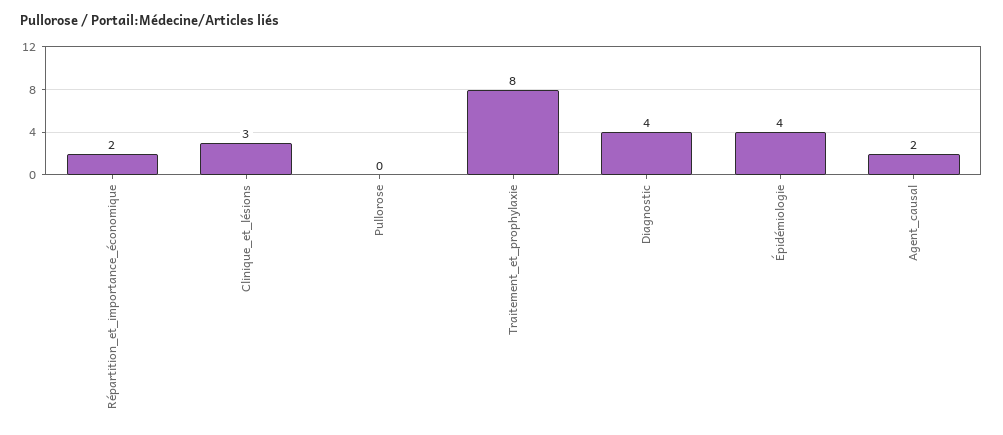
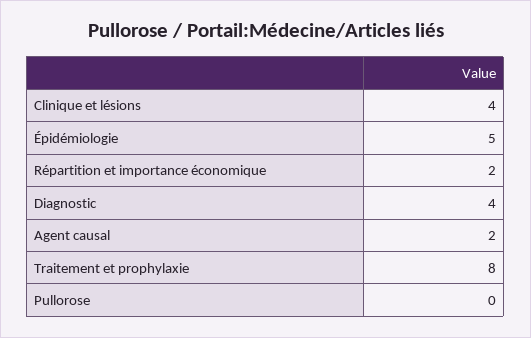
  {
    "Répartition_et_importance_économique": 2,
-   "Clinique_et_lésions": 3,
+   "Clinique_et_lésions": 4,
    "Pullorose": 0,
    "Traitement_et_prophylaxie": 8,
    "Diagnostic": 4,
-   "Épidémiologie": 4,
+   "Épidémiologie": 5,
    "Agent_causal": 2
  }

